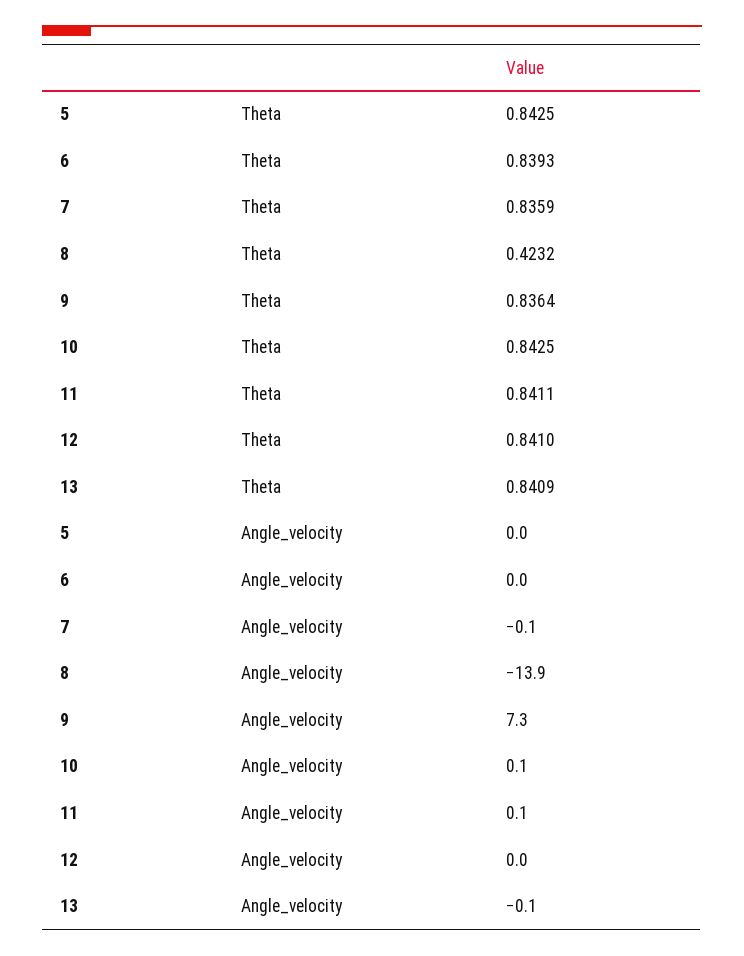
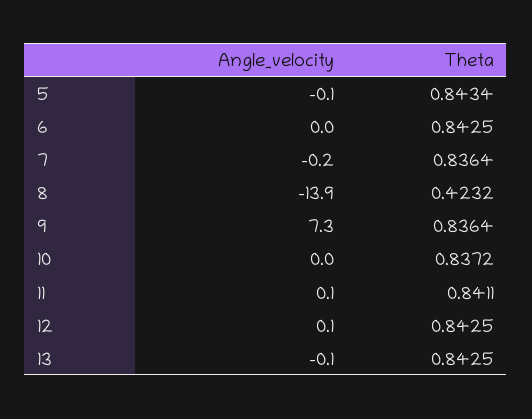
  {
    "5": {
-     "Theta": 0.8425,
+     "Theta": 0.8434,
-     "Angle_velocity": 0
+     "Angle_velocity": -0.1
    },
    "6": {
-     "Theta": 0.8393,
+     "Theta": 0.8425,
      "Angle_velocity": 0
    },
    "7": {
-     "Theta": 0.8359,
+     "Theta": 0.8364,
-     "Angle_velocity": -0.1
+     "Angle_velocity": -0.2
    },
    "8": {
      "Theta": 0.4232,
      "Angle_velocity": -13.9
    },
    "9": {
      "Theta": 0.8364,
      "Angle_velocity": 7.3
    },
    "10": {
-     "Theta": 0.8425,
+     "Theta": 0.8372,
-     "Angle_velocity": 0.1
+     "Angle_velocity": 0
    },
    "11": {
      "Theta": 0.8411,
      "Angle_velocity": 0.1
    },
    "12": {
-     "Theta": 0.841,
+     "Theta": 0.8425,
-     "Angle_velocity": 0
+     "Angle_velocity": 0.1
    },
    "13": {
-     "Theta": 0.8409,
+     "Theta": 0.8425,
      "Angle_velocity": -0.1
    }
  }

